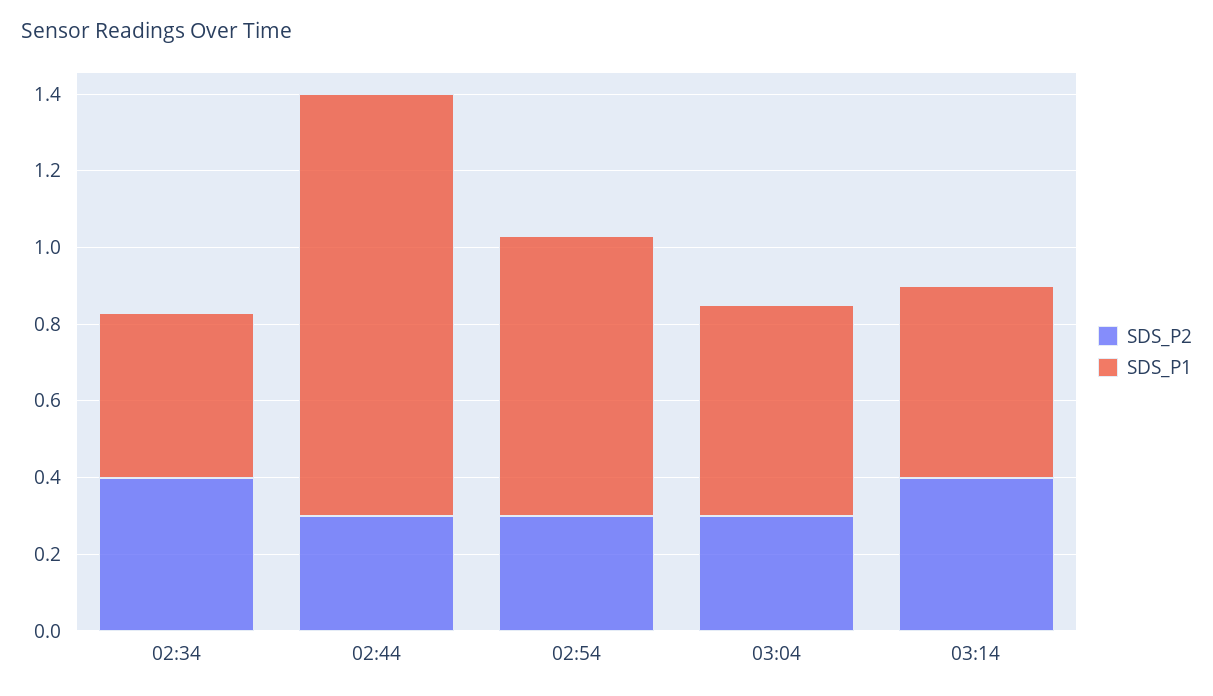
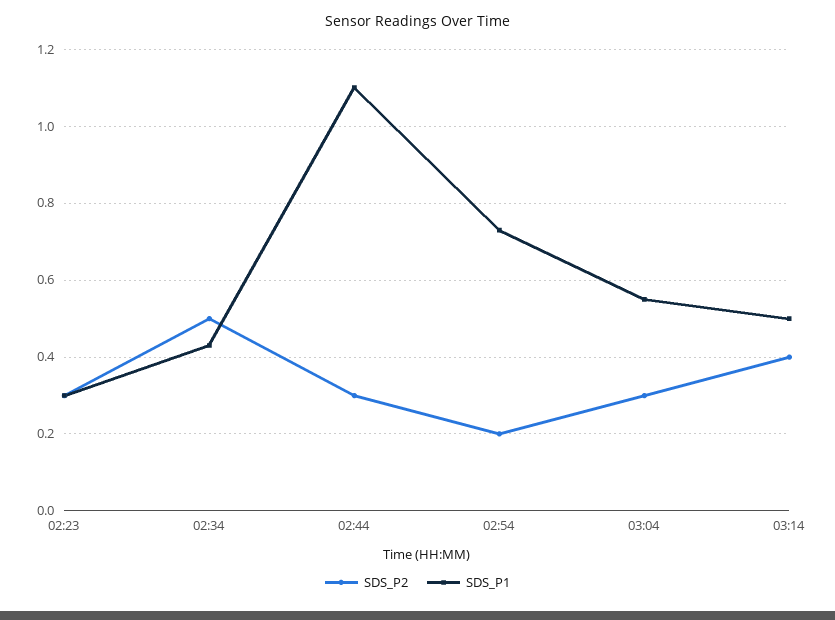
  {
    "SDS_P2": {
-     "02:34": 0.4,
+     "02:34": 0.5,
      "02:44": 0.3,
-     "02:54": 0.3,
+     "02:54": 0.2,
      "03:04": 0.3,
-     "03:14": 0.4
+     "03:14": 0.4,
+     "02:23": 0.3
    },
    "SDS_P1": {
      "02:34": 0.45,
      "02:44": 1.1,
      "02:54": 0.75,
      "03:04": 0.55,
-     "03:14": 0.5
+     "03:14": 0.5,
+     "02:23": 0.3
    }
  }

